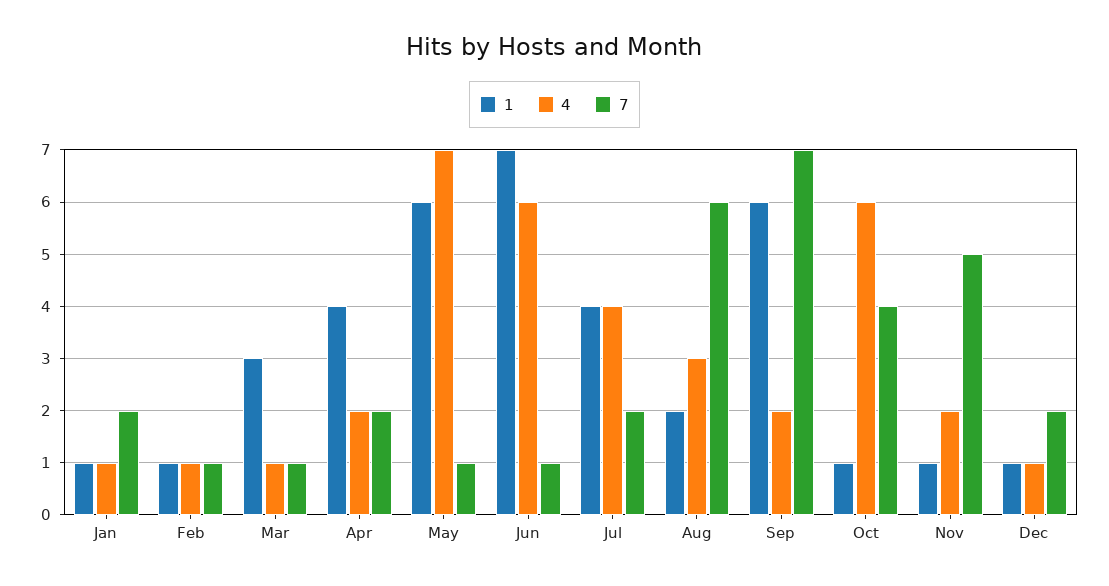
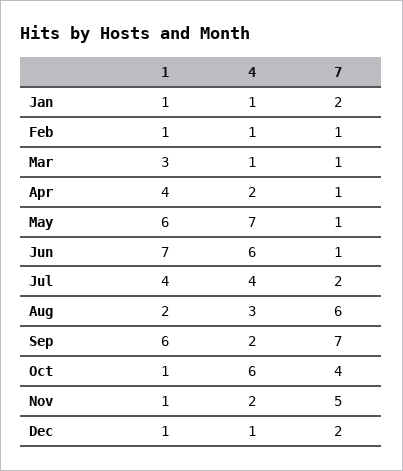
  {
    "1": {
      "Jan": 1,
      "Feb": 1,
      "Mar": 3,
      "Apr": 4,
      "May": 6,
      "Jun": 7,
      "Jul": 4,
      "Aug": 2,
      "Sep": 6,
      "Oct": 1,
      "Nov": 1,
      "Dec": 1
    },
    "4": {
      "Jan": 1,
      "Feb": 1,
      "Mar": 1,
      "Apr": 2,
      "May": 7,
      "Jun": 6,
      "Jul": 4,
      "Aug": 3,
      "Sep": 2,
      "Oct": 6,
      "Nov": 2,
      "Dec": 1
    },
    "7": {
      "Jan": 2,
      "Feb": 1,
      "Mar": 1,
-     "Apr": 2,
+     "Apr": 1,
      "May": 1,
      "Jun": 1,
      "Jul": 2,
      "Aug": 6,
      "Sep": 7,
      "Oct": 4,
      "Nov": 5,
      "Dec": 2
    }
  }

